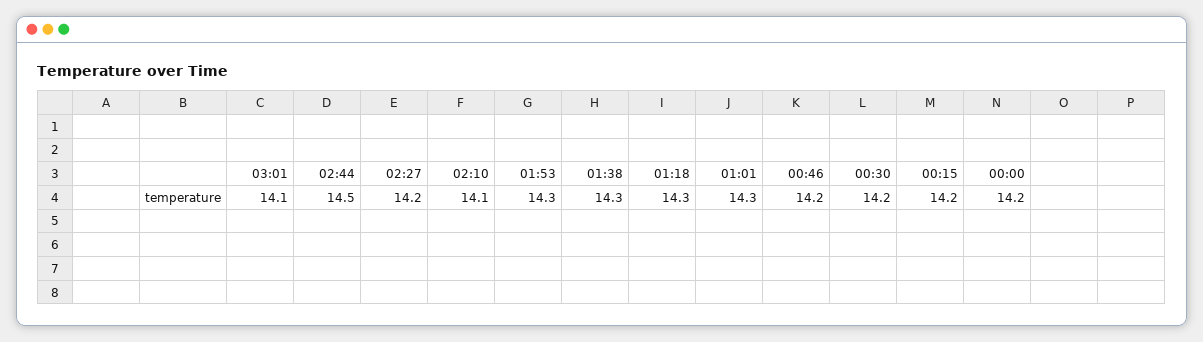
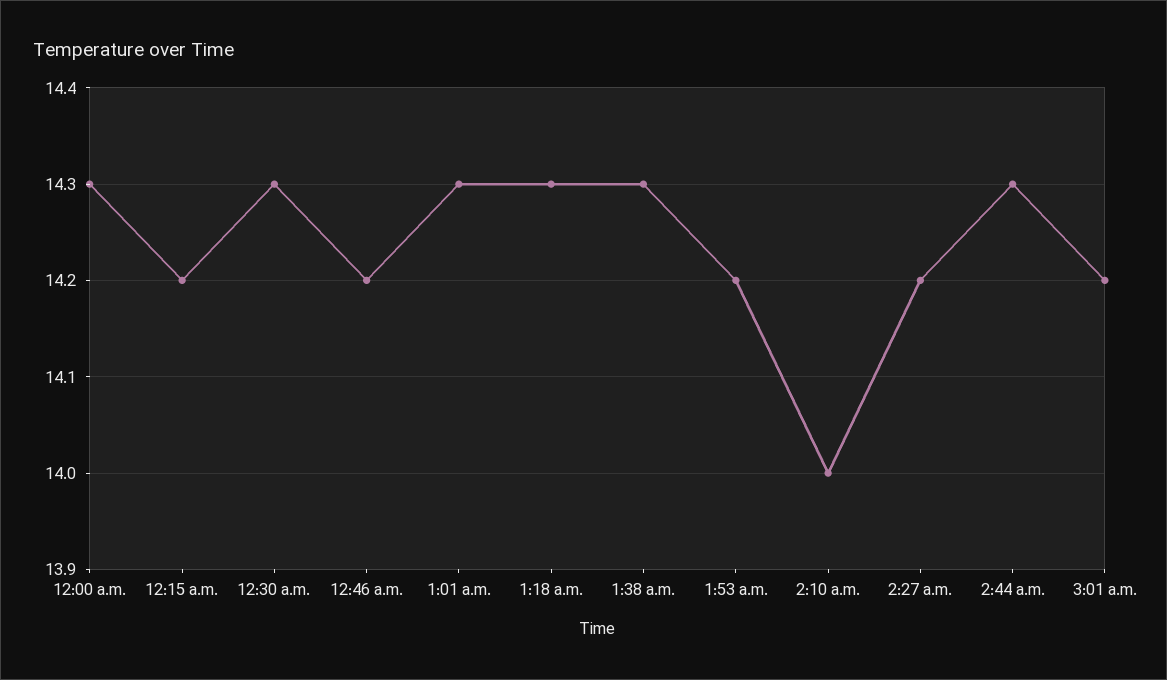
  {
-   "03:01": 14.1,
+   "03:01": 14.2,
-   "02:44": 14.5,
+   "02:44": 14.3,
    "02:27": 14.2,
-   "02:10": 14.1,
+   "02:10": 14,
-   "01:53": 14.3,
+   "01:53": 14.2,
    "01:38": 14.3,
    "01:18": 14.3,
    "01:01": 14.3,
    "00:46": 14.2,
-   "00:30": 14.2,
+   "00:30": 14.3,
    "00:15": 14.2,
-   "00:00": 14.2
+   "00:00": 14.3
  }

